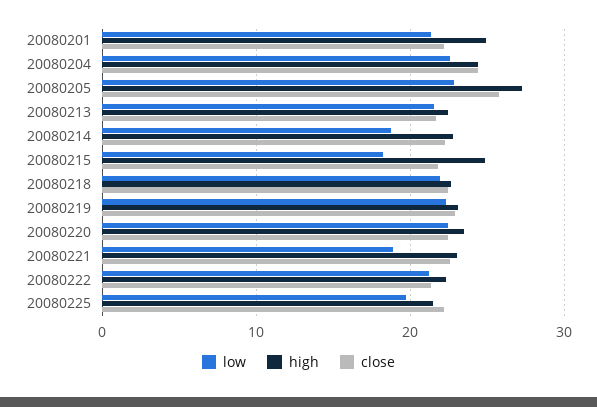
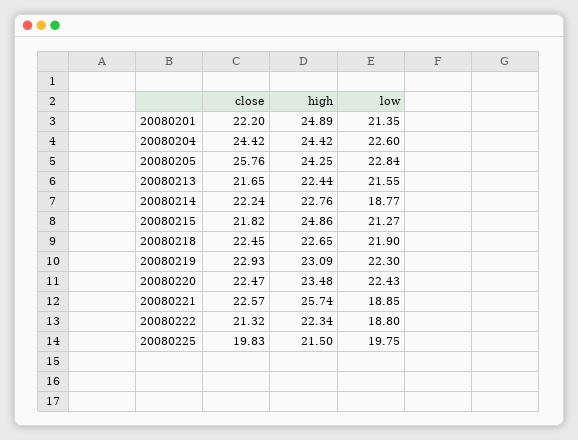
  {
    "low": {
      "20080201": 21.35,
      "20080204": 22.6,
      "20080205": 22.84,
      "20080213": 21.55,
      "20080214": 18.77,
-     "20080215": 18,
+     "20080215": 21.27,
      "20080218": 21.9,
      "20080219": 22.3,
      "20080220": 22.43,
      "20080221": 18.85,
-     "20080222": 21,
+     "20080222": 18.8,
      "20080225": 19.75
    },
    "high": {
      "20080201": 24.89,
      "20080204": 24.42,
-     "20080205": 27,
+     "20080205": 24.25,
      "20080213": 22.44,
      "20080214": 22.76,
      "20080215": 24.86,
      "20080218": 22.65,
      "20080219": 23.09,
      "20080220": 23.48,
-     "20080221": 23,
+     "20080221": 25.74,
      "20080222": 22.34,
      "20080225": 21.5
    },
    "close": {
      "20080201": 22.2,
      "20080204": 24.42,
      "20080205": 25.76,
      "20080213": 21.65,
      "20080214": 22.24,
      "20080215": 21.82,
      "20080218": 22.45,
      "20080219": 22.93,
      "20080220": 22.47,
      "20080221": 22.57,
      "20080222": 21.32,
-     "20080225": 22
+     "20080225": 19.83
    }
  }

